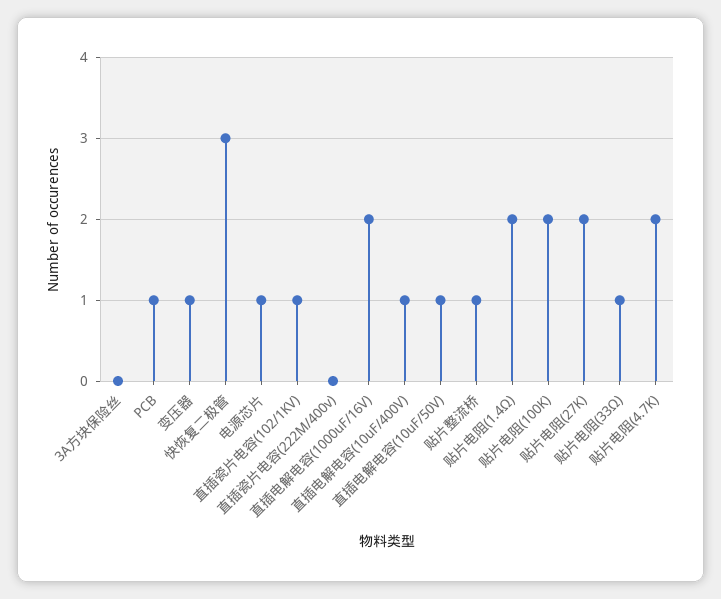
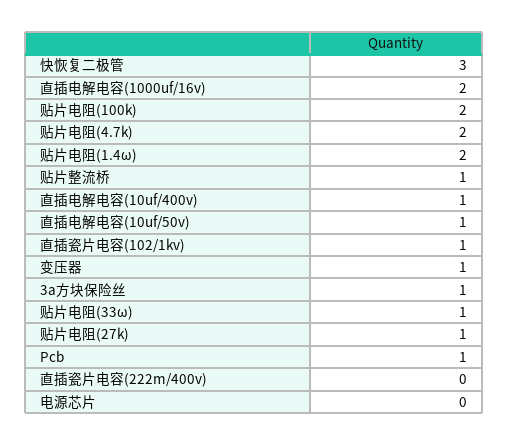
  {
-   "3A方块保险丝": 0,
+   "3A方块保险丝": 1,
    "PCB": 1,
    "变压器": 1,
    "快恢复二极管": 3,
-   "电源芯片": 1,
+   "电源芯片": 0,
    "直插瓷片电容(102/1KV)": 1,
    "直插瓷片电容(222M/400v)": 0,
    "直插电解电容(1000uF/16V)": 2,
    "直插电解电容(10uF/400V)": 1,
    "直插电解电容(10uF/50V)": 1,
    "贴片整流桥": 1,
    "贴片电阻(1.4Ω)": 2,
    "贴片电阻(100K)": 2,
-   "贴片电阻(27K)": 2,
+   "贴片电阻(27K)": 1,
    "贴片电阻(33Ω)": 1,
    "贴片电阻(4.7K)": 2
  }

